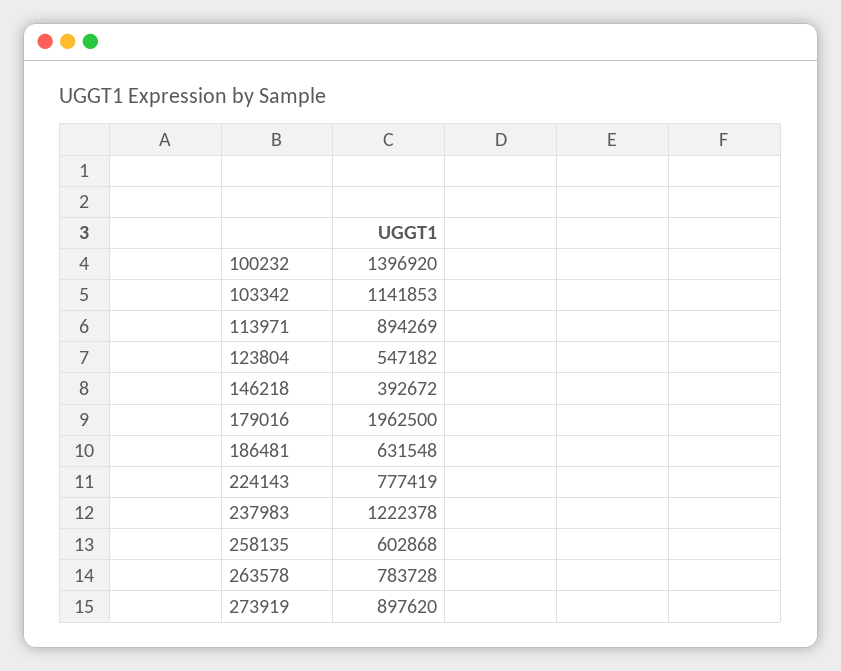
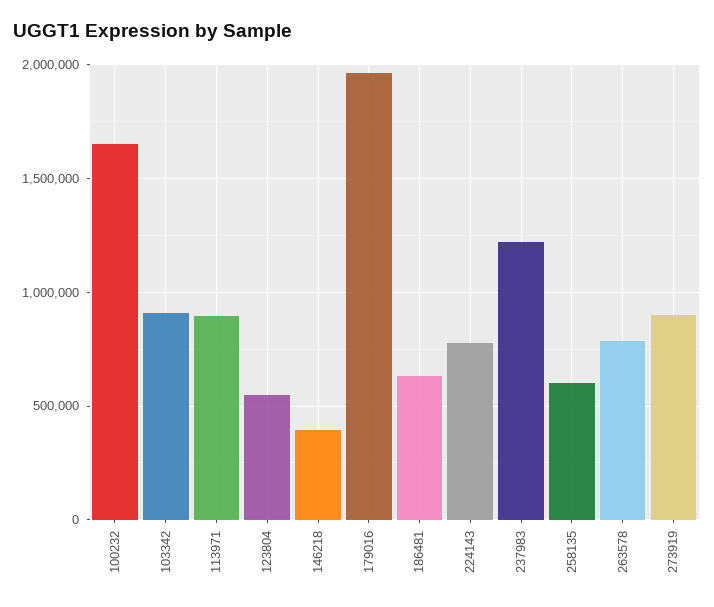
  {
-   "100232": 1396920,
+   "100232": 1650000,
-   "103342": 1141853,
+   "103342": 900000,
    "113971": 894269,
    "123804": 547182,
    "146218": 392672,
    "179016": 1962500,
    "186481": 631548,
    "224143": 777419,
    "237983": 1222378,
    "258135": 602868,
    "263578": 783728,
    "273919": 897620
  }

